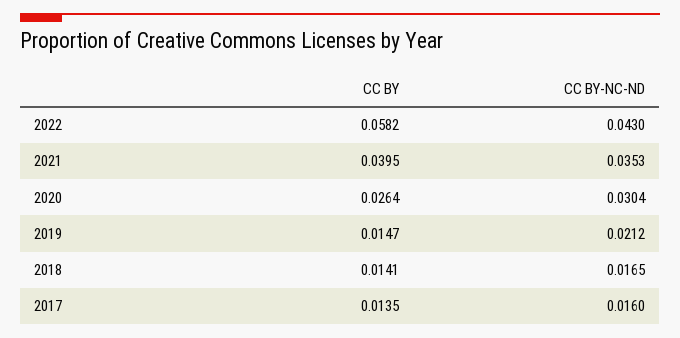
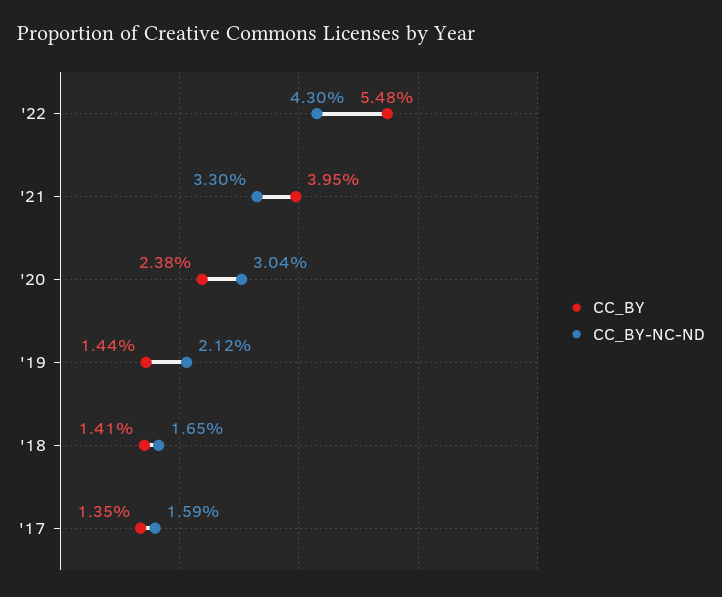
  {
    "CC BY": {
-     "2022": 0.0582,
+     "2022": 0.0548,
      "2021": 0.0395,
-     "2020": 0.0264,
+     "2020": 0.0238,
-     "2019": 0.0147,
+     "2019": 0.0144,
      "2018": 0.0141,
      "2017": 0.0135
    },
    "CC BY-NC-ND": {
      "2022": 0.043,
-     "2021": 0.0353,
+     "2021": 0.033,
      "2020": 0.0304,
      "2019": 0.0212,
      "2018": 0.0165,
-     "2017": 0.016
+     "2017": 0.0159
    }
  }

